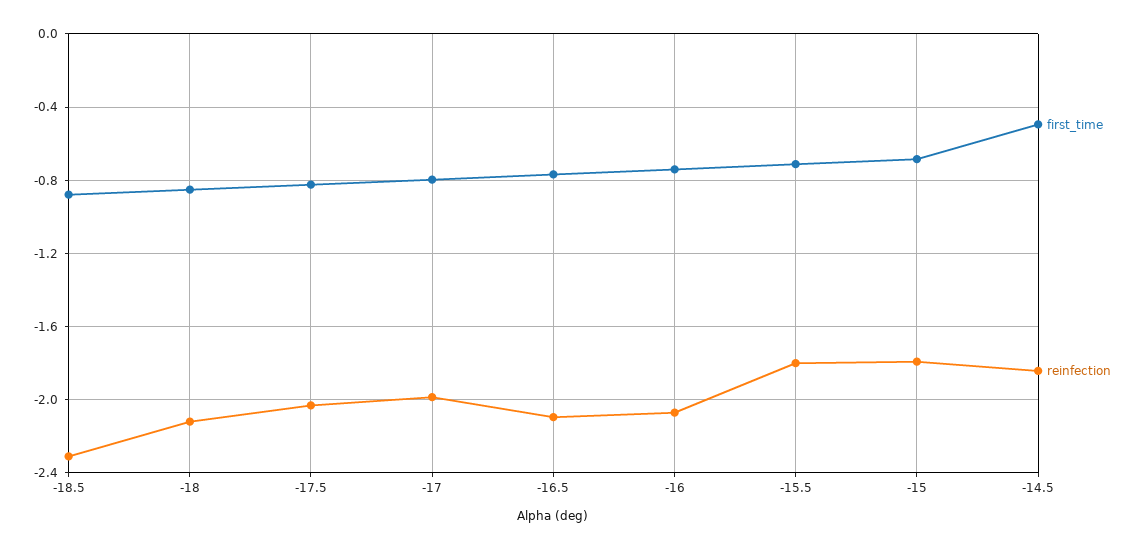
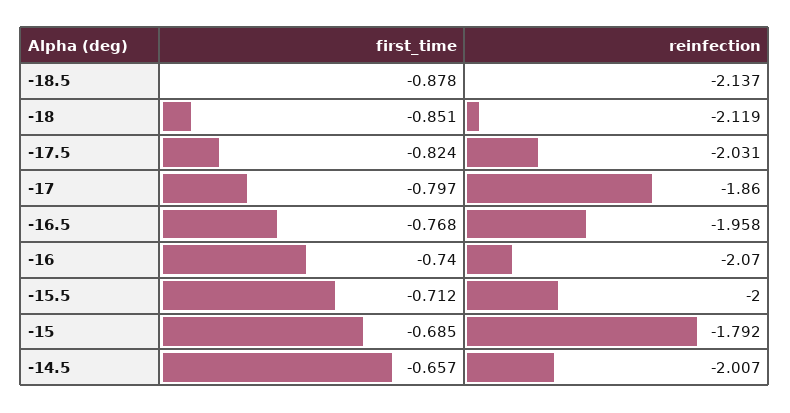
  {
    "first_time": {
      "-18.5": -0.878,
      "-18": -0.851,
      "-17.5": -0.824,
      "-17": -0.797,
      "-16.5": -0.768,
      "-16": -0.74,
      "-15.5": -0.712,
      "-15": -0.685,
-     "-14.5": -0.5
+     "-14.5": -0.657
    },
    "reinfection": {
-     "-18.5": -2.3,
+     "-18.5": -2.137,
      "-18": -2.119,
      "-17.5": -2.031,
-     "-17": -2,
+     "-17": -1.86,
-     "-16.5": -2.1,
+     "-16.5": -1.958,
      "-16": -2.07,
-     "-15.5": -1.8,
+     "-15.5": -2,
      "-15": -1.792,
-     "-14.5": -1.85
+     "-14.5": -2.007
    }
  }

